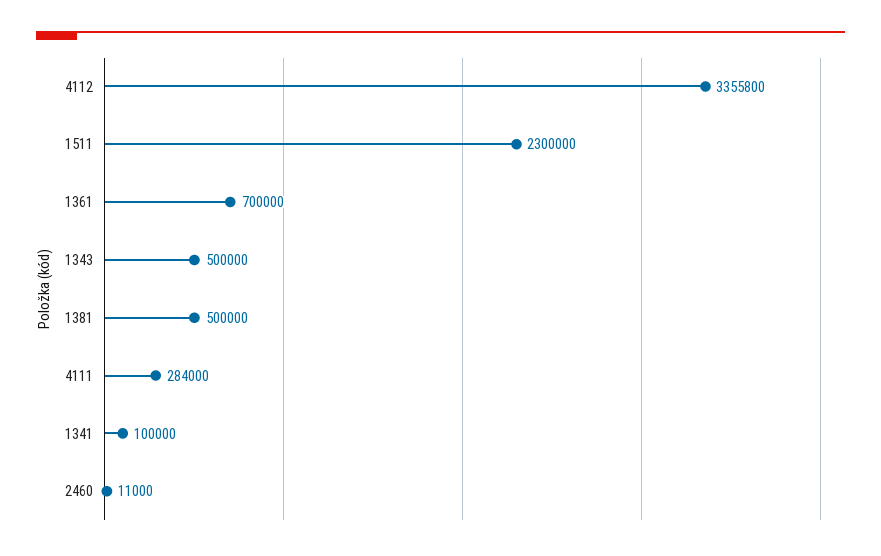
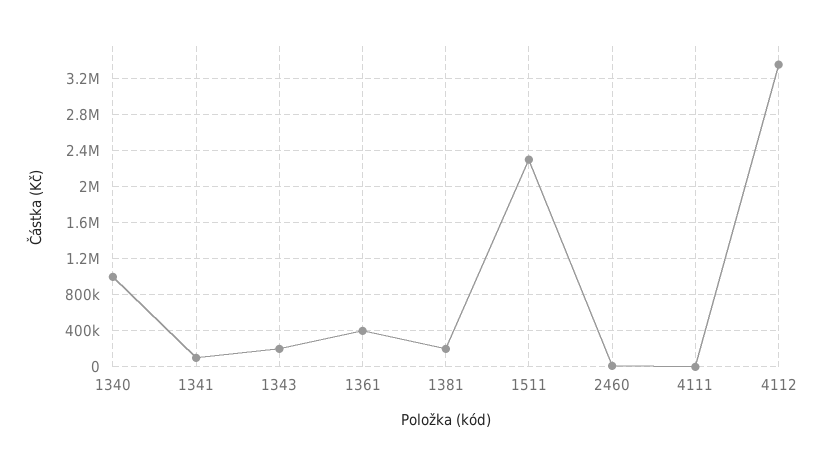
  {
    "4112": 3355800,
    "1511": 2300000,
-   "1361": 700000,
+   "1361": 400000,
-   "1343": 500000,
+   "1343": 200000,
-   "1381": 500000,
+   "1381": 200000,
-   "4111": 284000,
+   "4111": 0,
    "1341": 100000,
-   "2460": 11000
+   "2460": 11000,
+   "1340": 1000000
  }

